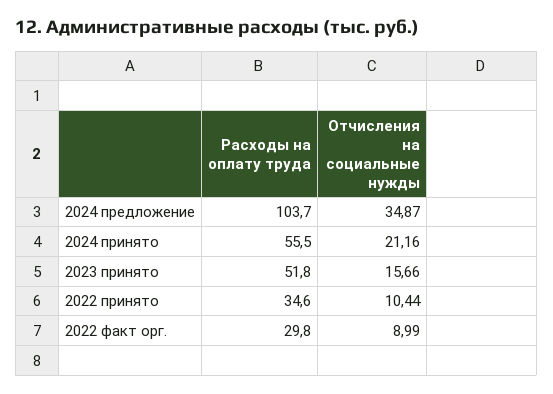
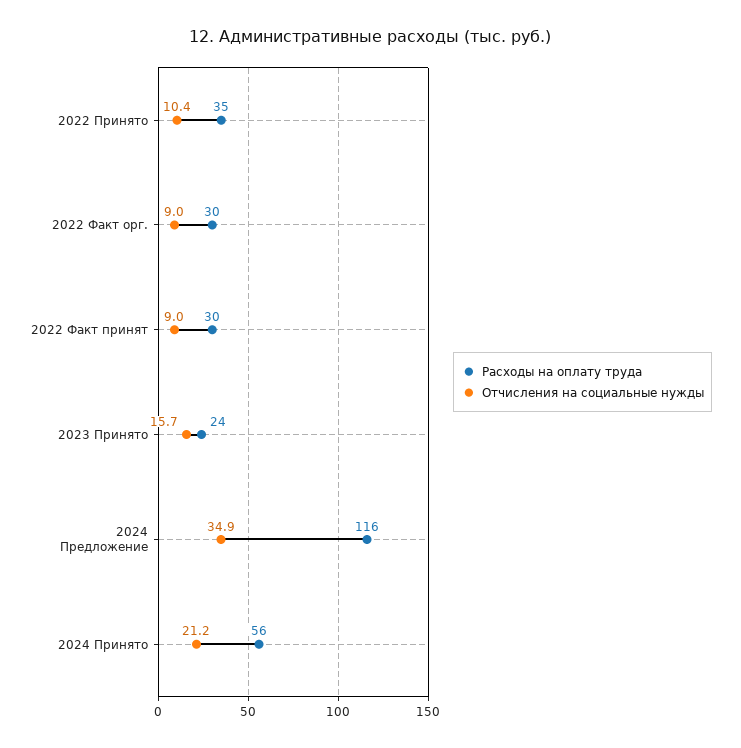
  {
    "Расходы на оплату труда": {
-     "2024 предложение": 103.7,
+     "2024 предложение": 116,
      "2024 принято": 55.5,
-     "2023 принято": 51.8,
+     "2023 принято": 24,
      "2022 принято": 34.6,
-     "2022 факт орг.": 29.8
+     "2022 факт орг.": 29.8,
+     "2022 Факт принят": 30
    },
    "Отчисления на социальные нужды": {
      "2024 предложение": 34.87,
      "2024 принято": 21.16,
      "2023 принято": 15.66,
      "2022 принято": 10.44,
-     "2022 факт орг.": 8.99
+     "2022 факт орг.": 8.99,
+     "2022 Факт принят": 9
    }
  }

